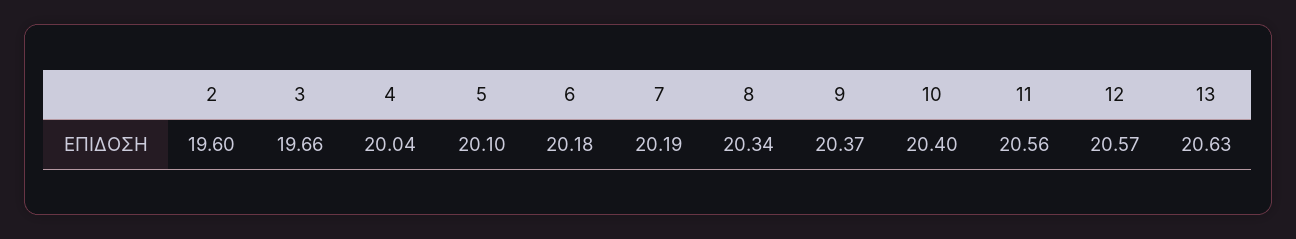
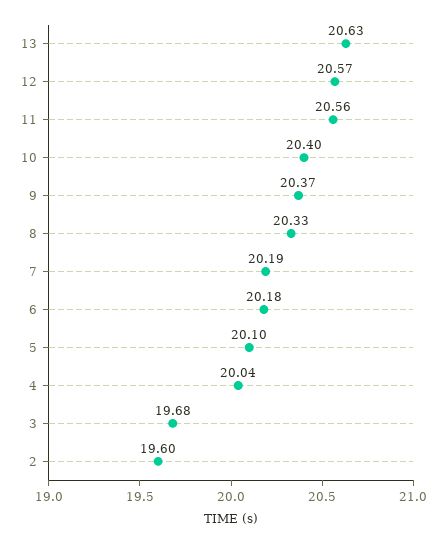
  {
    "2": 19.6,
-   "3": 19.66,
+   "3": 19.68,
    "4": 20.04,
    "5": 20.1,
    "6": 20.18,
    "7": 20.19,
-   "8": 20.34,
+   "8": 20.33,
    "9": 20.37,
    "10": 20.4,
    "11": 20.56,
    "12": 20.57,
    "13": 20.63
  }

